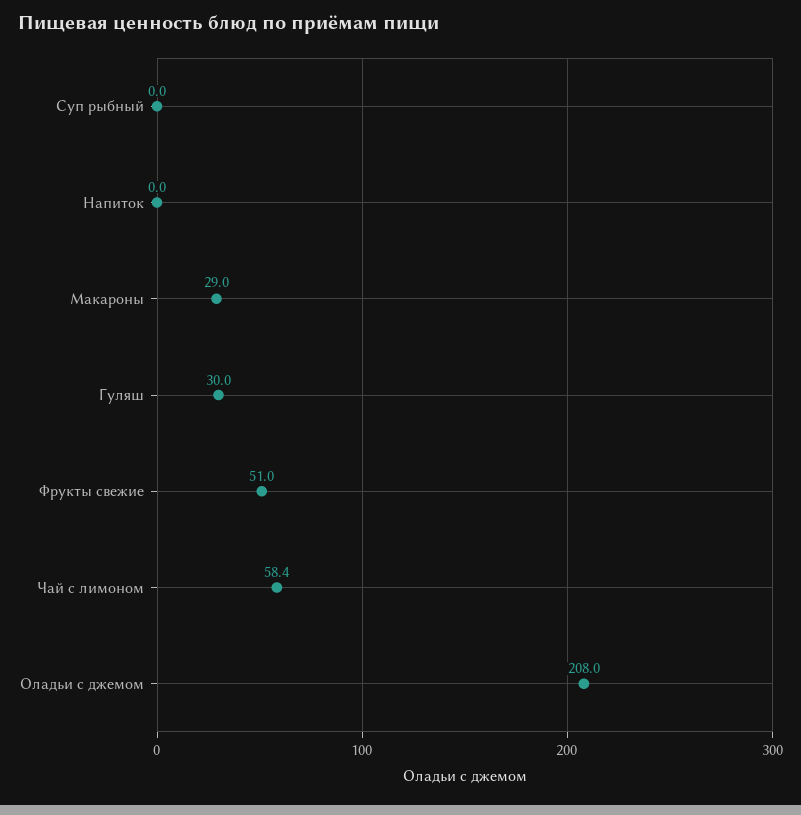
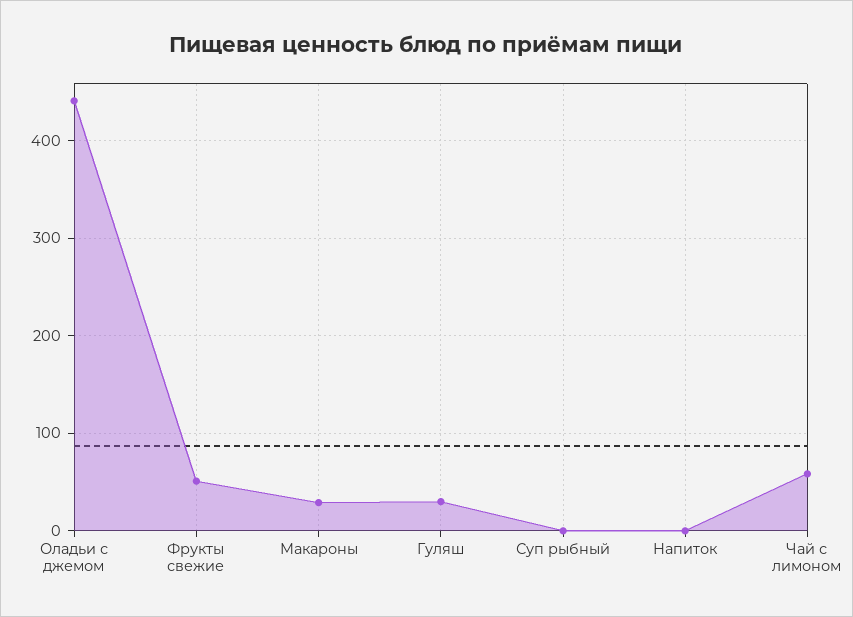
  {
    "Суп рыбный": 0,
    "Напиток": 0,
    "Макароны": 29,
    "Гуляш": 30,
    "Фрукты свежие": 51,
    "Чай с лимоном": 58.4,
-   "Оладьи с джемом": 208
+   "Оладьи с джемом": 440
  }

